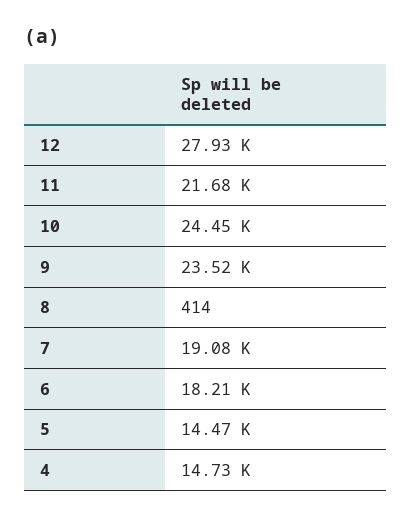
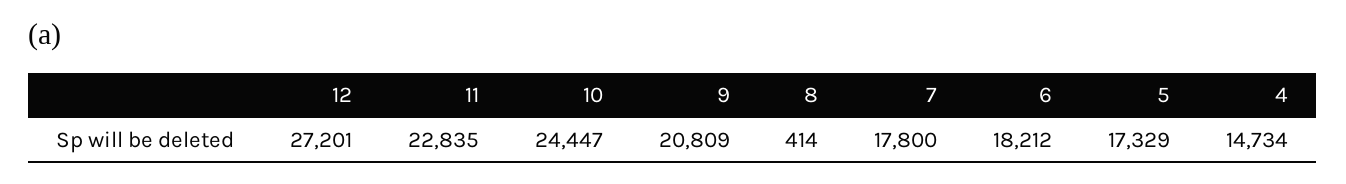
  {
-   "12": 27930,
+   "12": 27201,
-   "11": 21680,
+   "11": 22835,
    "10": 24447,
-   "9": 23520,
+   "9": 20809,
    "8": 414,
-   "7": 19080,
+   "7": 17800,
    "6": 18212,
-   "5": 14470,
+   "5": 17329,
    "4": 14734
  }

